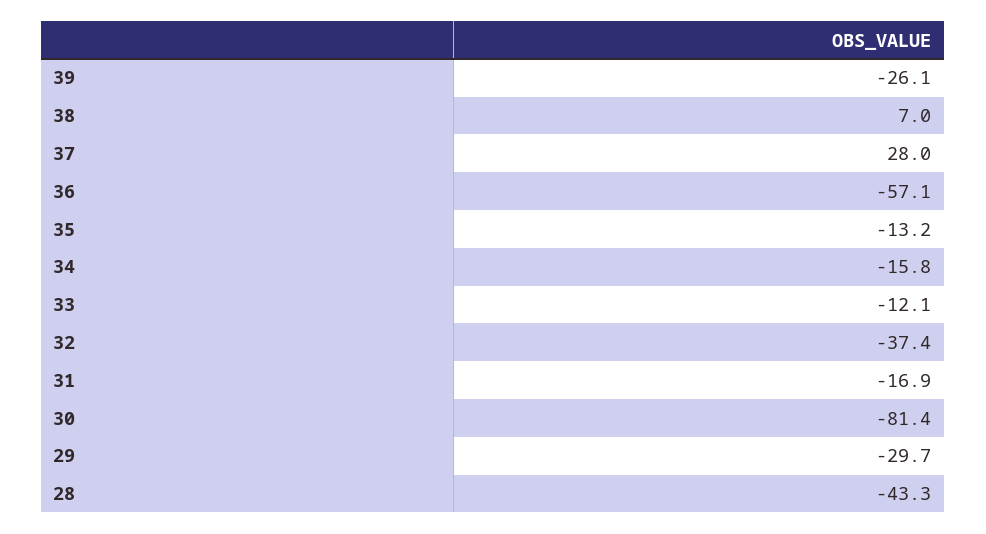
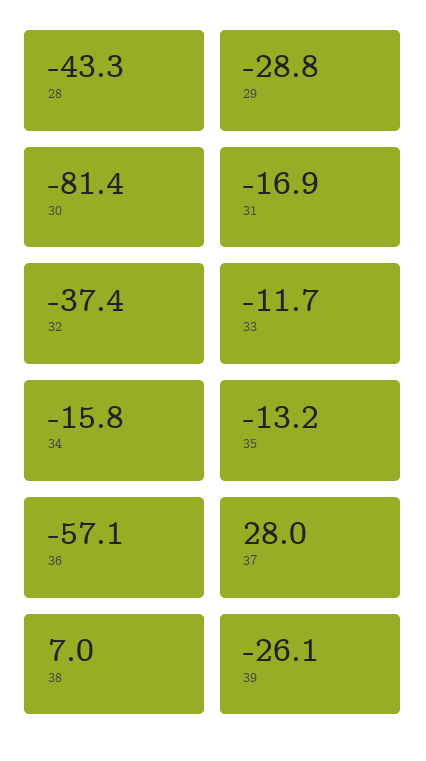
  {
    "39": -26.1,
    "38": 7,
    "37": 28,
    "36": -57.1,
    "35": -13.2,
    "34": -15.8,
-   "33": -12.1,
+   "33": -11.7,
    "32": -37.4,
    "31": -16.9,
    "30": -81.4,
-   "29": -29.7,
+   "29": -28.8,
    "28": -43.3
  }

